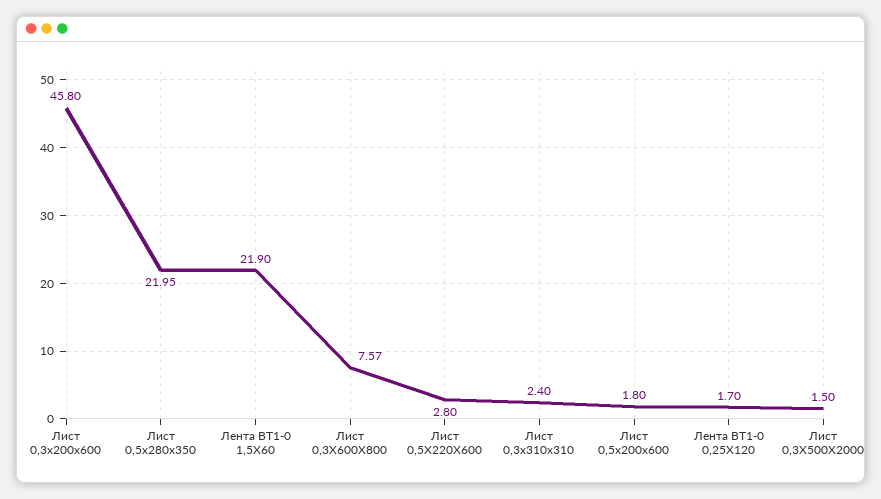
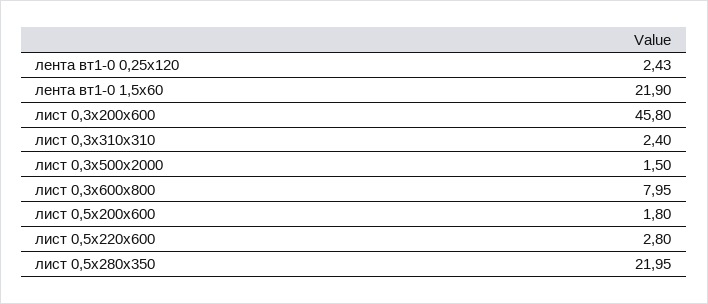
  {
    "Лист 0,3х200х600": 45.8,
    "Лист 0,5х280х350": 21.95,
    "Лента ВТ1-0 1,5Х60": 21.9,
-   "Лист 0,3Х600Х800": 7.57,
+   "Лист 0,3Х600Х800": 7.95,
    "Лист 0,5Х220Х600": 2.8,
    "Лист 0,3х310х310": 2.4,
    "Лист 0,5х200х600": 1.8,
-   "Лента ВТ1-0 0,25Х120": 1.7,
+   "Лента ВТ1-0 0,25Х120": 2.43,
    "Лист 0,3Х500Х2000": 1.5
  }

